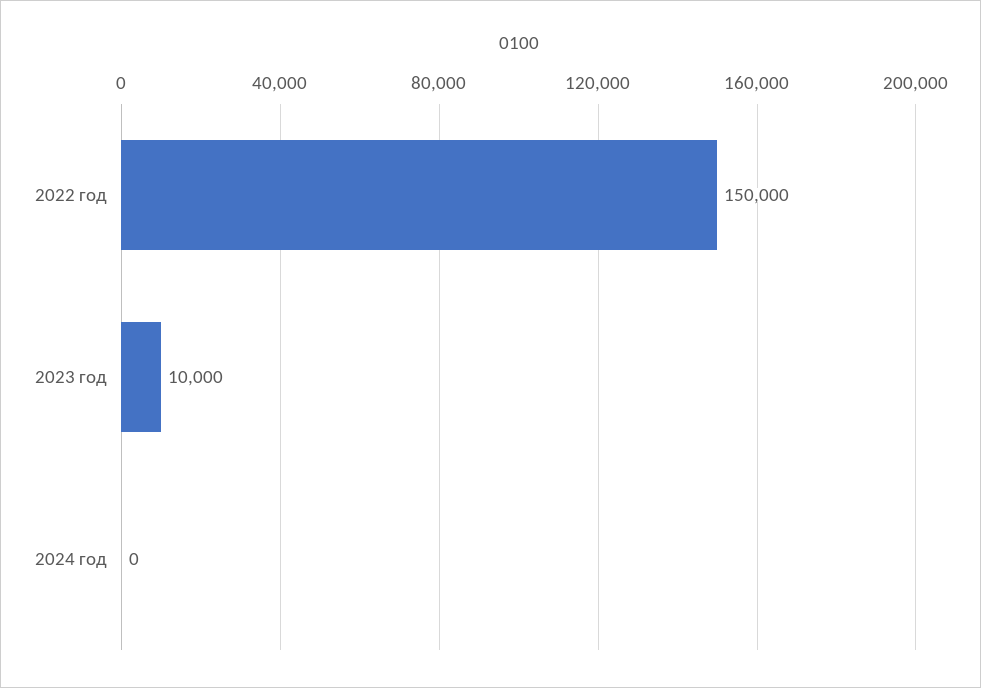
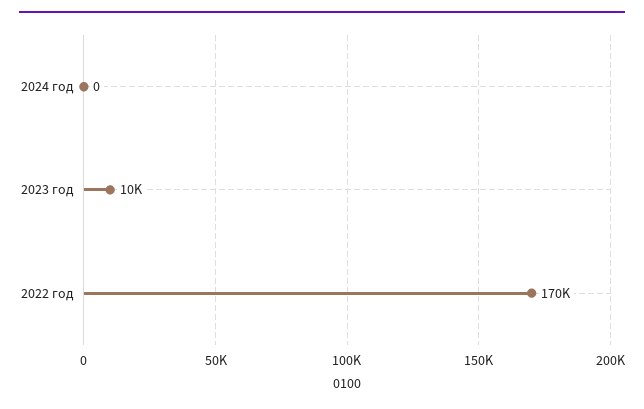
  {
-   "2022 год": 150000,
+   "2022 год": 170000,
    "2023 год": 10000,
    "2024 год": 0
  }

